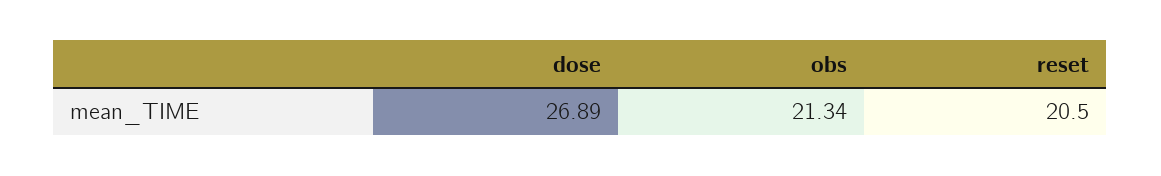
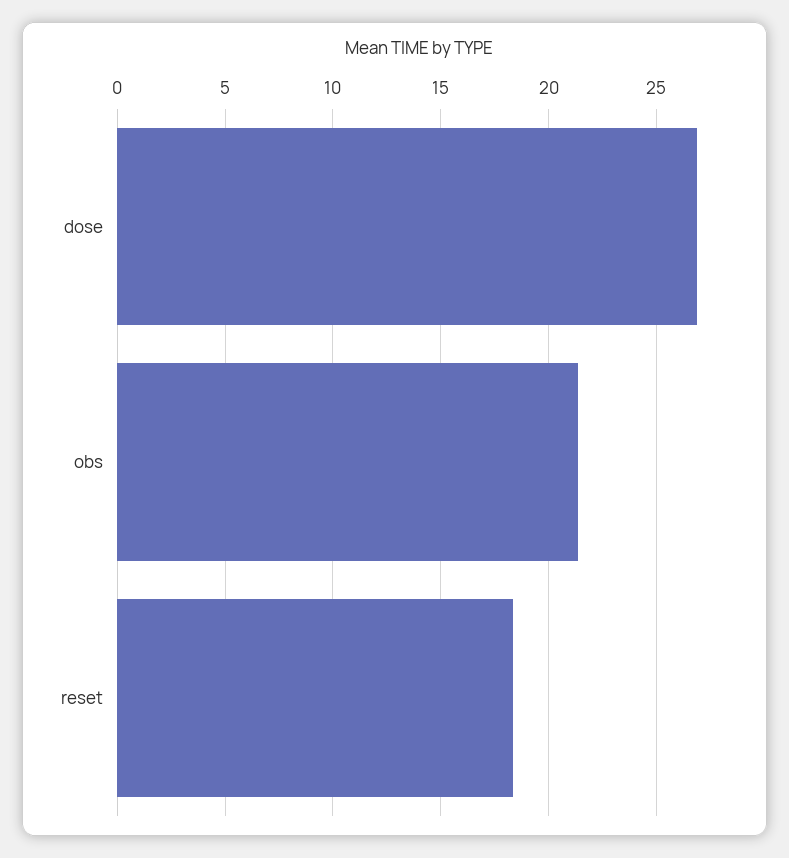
  {
    "dose": 26.89,
    "obs": 21.34,
-   "reset": 20.5
+   "reset": 18.5
  }

